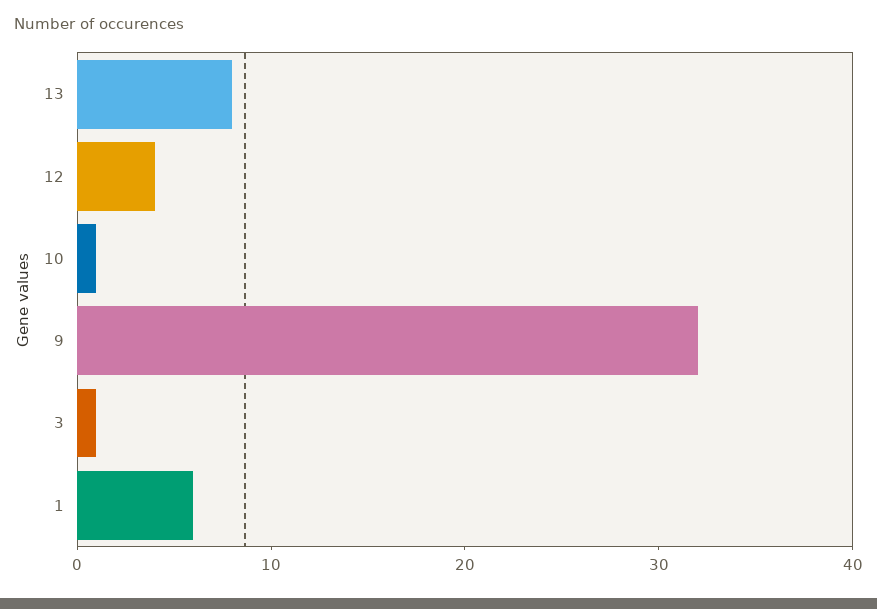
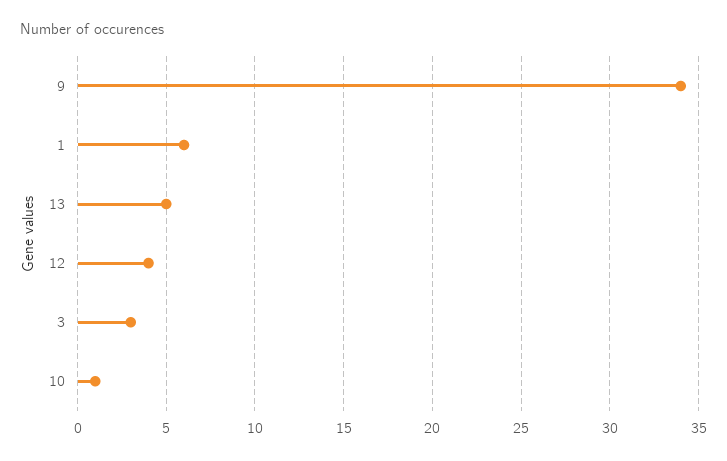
  {
-   "13": 8,
+   "13": 5,
    "12": 4,
    "10": 1,
-   "9": 32,
+   "9": 34,
-   "3": 1,
+   "3": 3,
    "1": 6
  }

